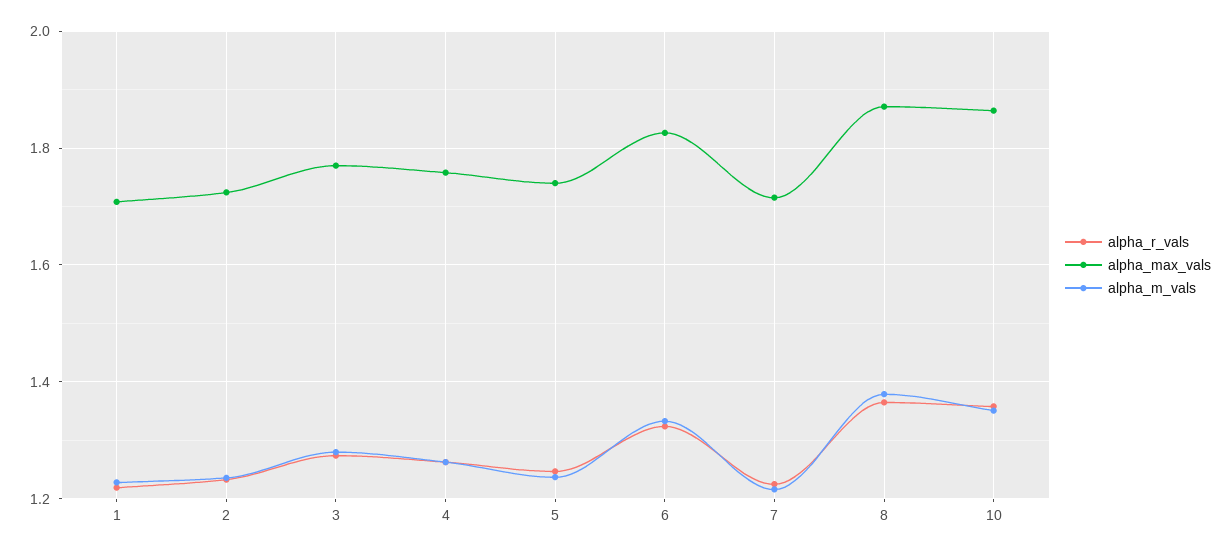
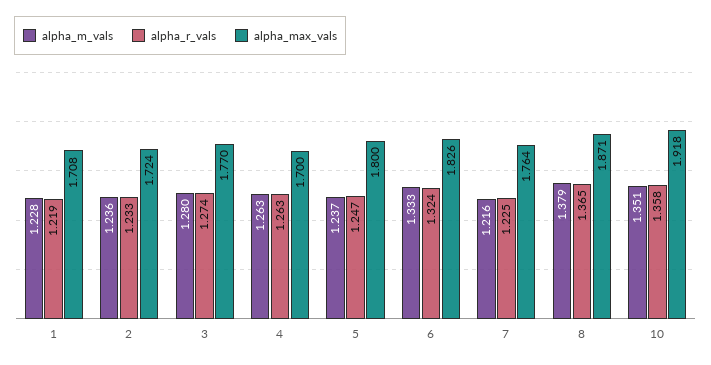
  {
    "alpha_r_vals": {
      "1": 1.219,
      "2": 1.233,
      "3": 1.274,
      "4": 1.263,
      "5": 1.247,
      "6": 1.324,
      "7": 1.225,
      "8": 1.365,
      "10": 1.358
    },
    "alpha_max_vals": {
      "1": 1.708,
      "2": 1.724,
      "3": 1.77,
-     "4": 1.76,
+     "4": 1.7,
-     "5": 1.74,
+     "5": 1.8,
      "6": 1.826,
-     "7": 1.72,
+     "7": 1.764,
      "8": 1.871,
-     "10": 1.86
+     "10": 1.918
    },
    "alpha_m_vals": {
      "1": 1.228,
      "2": 1.236,
      "3": 1.28,
      "4": 1.263,
      "5": 1.237,
      "6": 1.333,
      "7": 1.216,
      "8": 1.379,
      "10": 1.351
    }
  }

